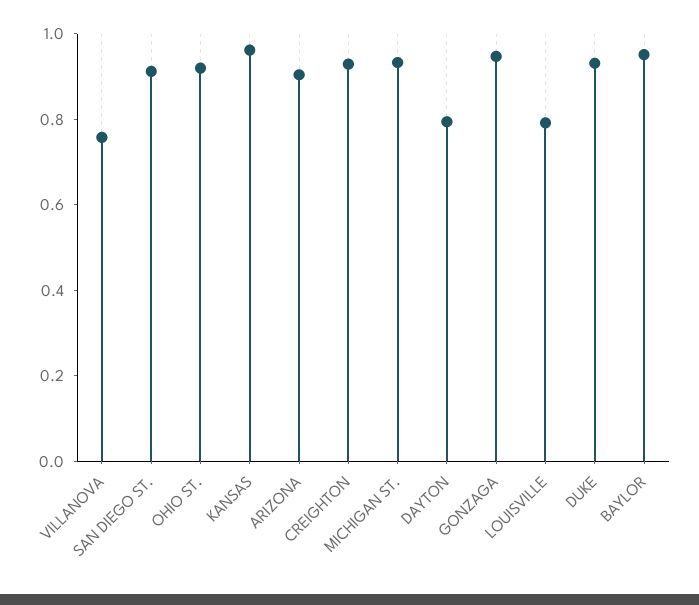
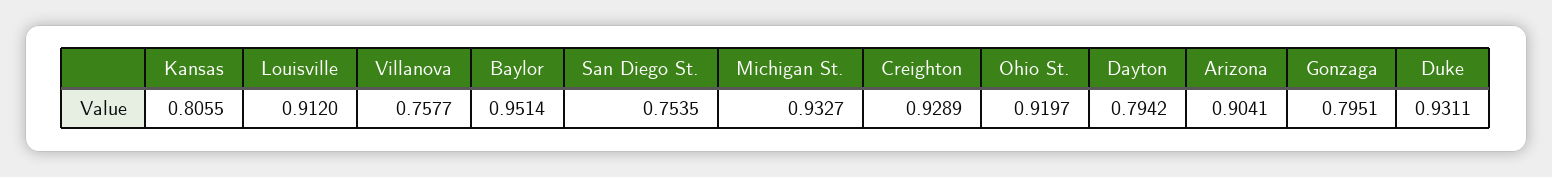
  {
    "VILLANOVA": 0.7577,
-   "SAN DIEGO ST.": 0.9,
+   "SAN DIEGO ST.": 0.7535,
    "OHIO ST.": 0.9197,
-   "KANSAS": 0.95,
+   "KANSAS": 0.8055,
    "ARIZONA": 0.9041,
    "CREIGHTON": 0.9289,
    "MICHIGAN ST.": 0.9327,
    "DAYTON": 0.7942,
-   "GONZAGA": 0.95,
+   "GONZAGA": 0.7951,
-   "LOUISVILLE": 0.8,
+   "LOUISVILLE": 0.912,
    "DUKE": 0.9311,
    "BAYLOR": 0.9514
  }

